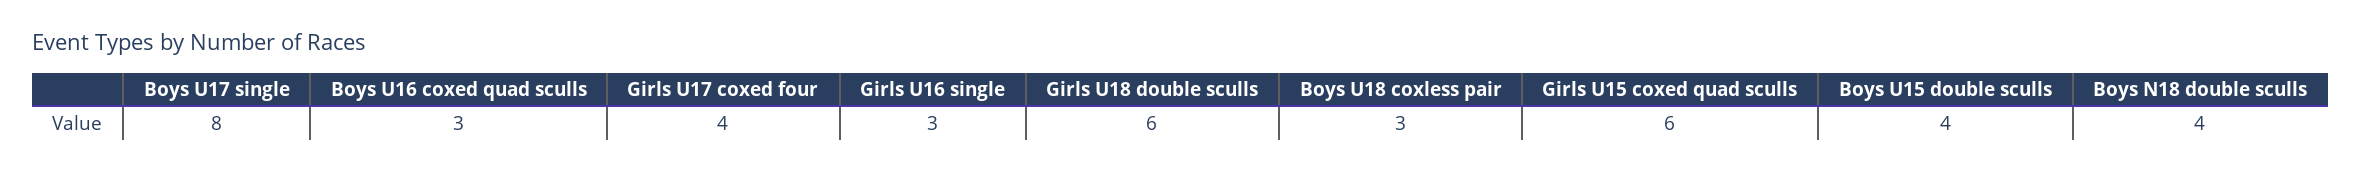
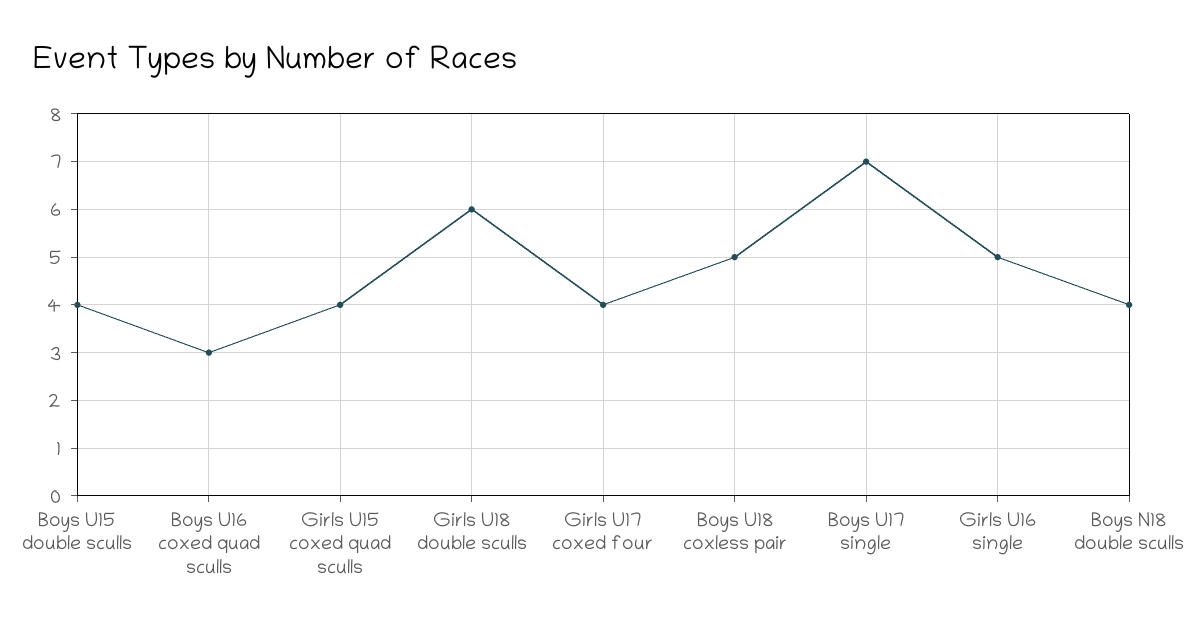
  {
-   "Boys U17 single": 8,
+   "Boys U17 single": 7,
    "Boys U16 coxed quad sculls": 3,
    "Girls U17 coxed four": 4,
-   "Girls U16 single": 3,
+   "Girls U16 single": 5,
    "Girls U18 double sculls": 6,
-   "Boys U18 coxless pair": 3,
+   "Boys U18 coxless pair": 5,
-   "Girls U15 coxed quad sculls": 6,
+   "Girls U15 coxed quad sculls": 4,
    "Boys U15 double sculls": 4,
    "Boys N18 double sculls": 4
  }

